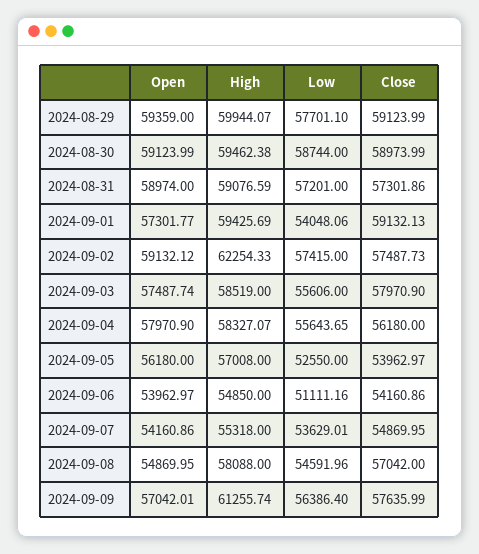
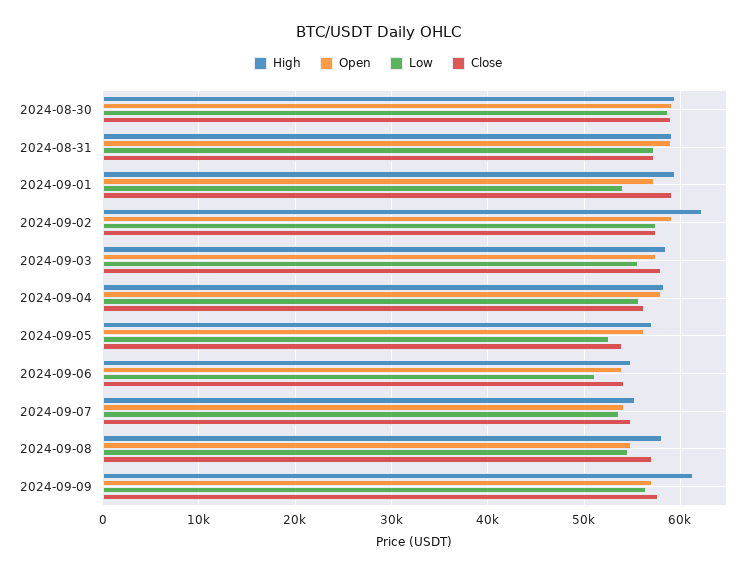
  {
    "Open": {
-     "2024-08-29": 59359,
      "2024-08-30": 59123.99,
      "2024-08-31": 58974,
      "2024-09-01": 57301.77,
      "2024-09-02": 59132.12,
      "2024-09-03": 57487.74,
      "2024-09-04": 57970.9,
      "2024-09-05": 56180,
      "2024-09-06": 53962.97,
      "2024-09-07": 54160.86,
      "2024-09-08": 54869.95,
      "2024-09-09": 57042.01
    },
    "High": {
-     "2024-08-29": 59944.07,
      "2024-08-30": 59462.38,
      "2024-08-31": 59076.59,
      "2024-09-01": 59425.69,
      "2024-09-02": 62254.33,
      "2024-09-03": 58519,
      "2024-09-04": 58327.07,
      "2024-09-05": 57008,
      "2024-09-06": 54850,
      "2024-09-07": 55318,
      "2024-09-08": 58088,
      "2024-09-09": 61255.74
    },
    "Low": {
-     "2024-08-29": 57701.1,
      "2024-08-30": 58744,
      "2024-08-31": 57201,
      "2024-09-01": 54048.06,
      "2024-09-02": 57415,
      "2024-09-03": 55606,
      "2024-09-04": 55643.65,
      "2024-09-05": 52550,
      "2024-09-06": 51111.16,
      "2024-09-07": 53629.01,
      "2024-09-08": 54591.96,
      "2024-09-09": 56386.4
    },
    "Close": {
-     "2024-08-29": 59123.99,
      "2024-08-30": 58973.99,
      "2024-08-31": 57301.86,
      "2024-09-01": 59132.13,
      "2024-09-02": 57487.73,
      "2024-09-03": 57970.9,
      "2024-09-04": 56180,
      "2024-09-05": 53962.97,
      "2024-09-06": 54160.86,
      "2024-09-07": 54869.95,
      "2024-09-08": 57042,
      "2024-09-09": 57635.99
    }
  }

